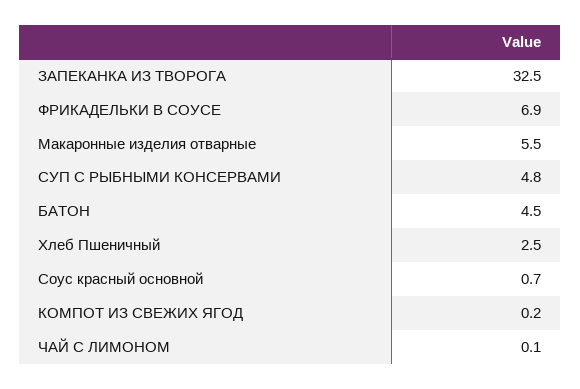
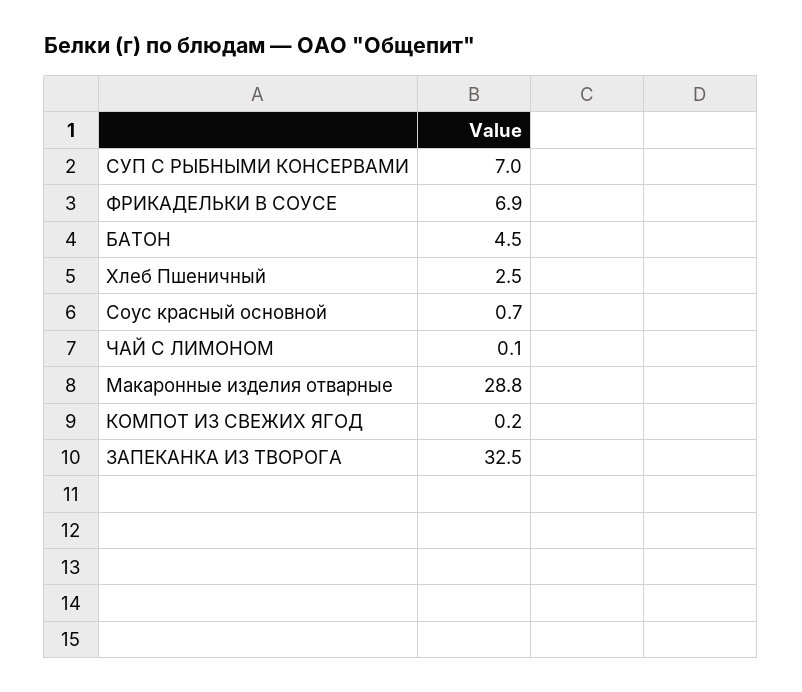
  {
    "ЗАПЕКАНКА ИЗ ТВОРОГА": 32.5,
    "ФРИКАДЕЛЬКИ В СОУСЕ": 6.9,
-   "Макаронные изделия отварные": 5.5,
+   "Макаронные изделия отварные": 28.8,
-   "СУП С РЫБНЫМИ КОНСЕРВАМИ": 4.8,
+   "СУП С РЫБНЫМИ КОНСЕРВАМИ": 7,
    "БАТОН": 4.5,
    "Хлеб Пшеничный": 2.5,
    "Соус красный основной": 0.7,
    "КОМПОТ ИЗ СВЕЖИХ ЯГОД": 0.2,
    "ЧАЙ С ЛИМОНОМ": 0.1
  }

